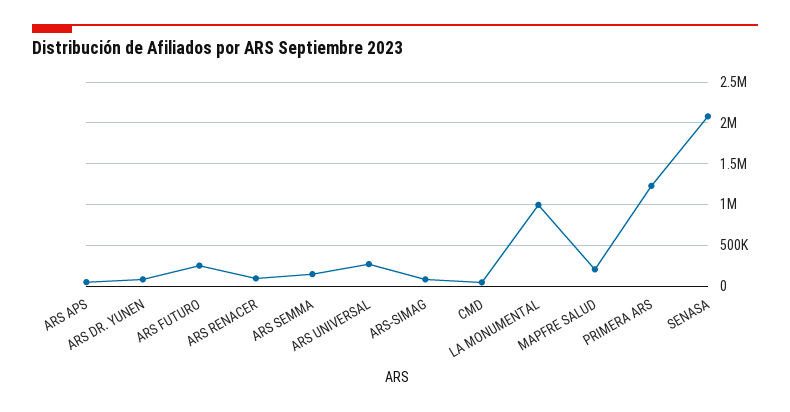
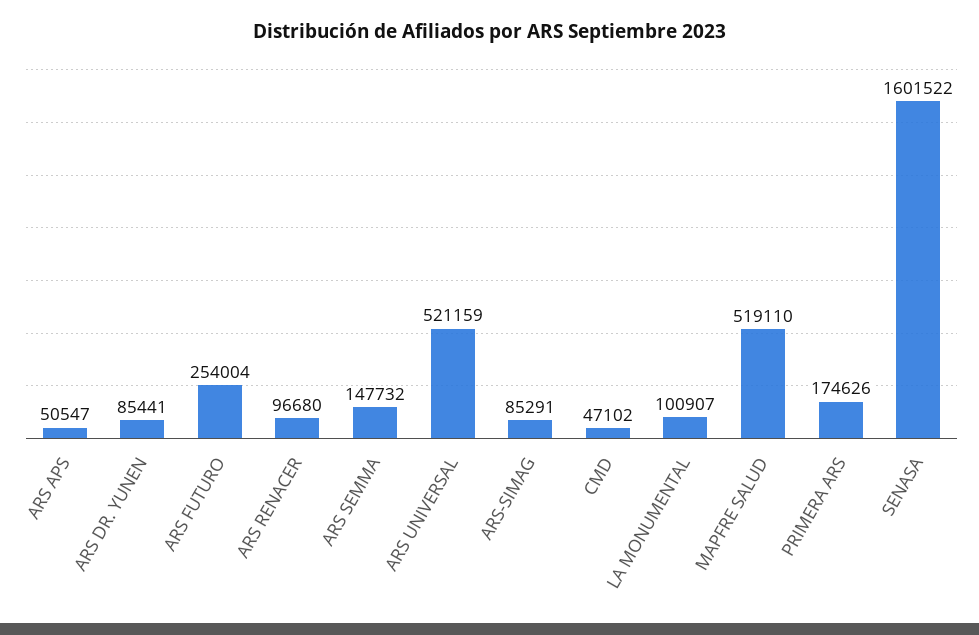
  {
    "ARS APS": 50547,
    "ARS DR. YUNEN": 85441,
    "ARS FUTURO": 254004,
    "ARS RENACER": 96680,
    "ARS SEMMA": 147732,
-   "ARS UNIVERSAL": 300000,
+   "ARS UNIVERSAL": 521159,
    "ARS-SIMAG": 85291,
    "CMD": 47102,
-   "LA MONUMENTAL": 1000000,
+   "LA MONUMENTAL": 100907,
-   "MAPFRE SALUD": 200000,
+   "MAPFRE SALUD": 519110,
-   "PRIMERA ARS": 1200000,
+   "PRIMERA ARS": 174626,
-   "SENASA": 2100000
+   "SENASA": 1601522
  }

